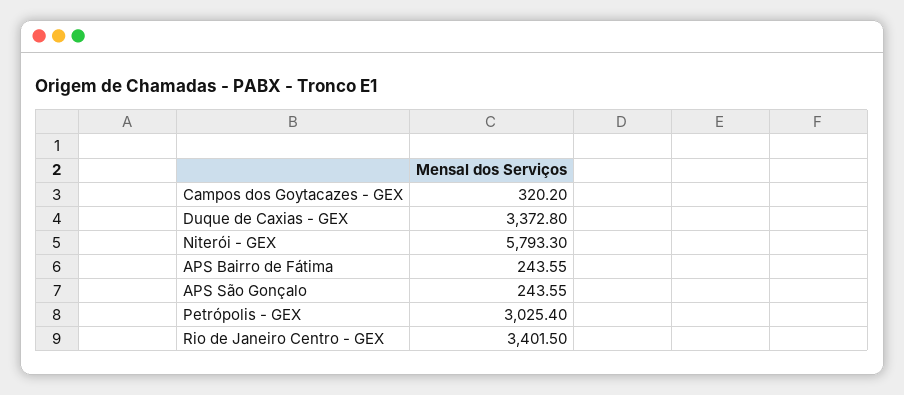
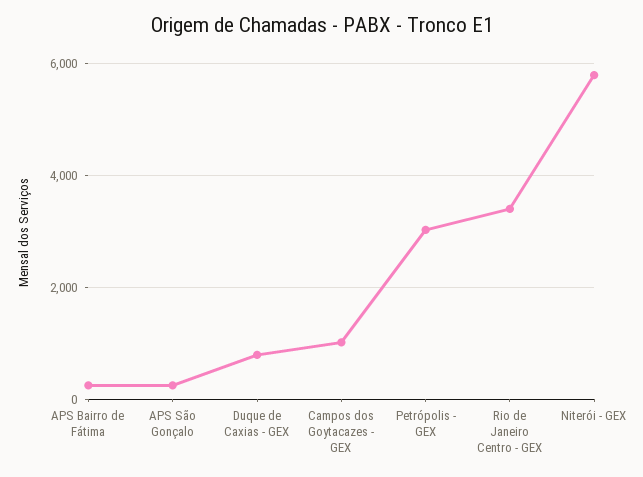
  {
-   "Campos dos Goytacazes - GEX": 320.2,
+   "Campos dos Goytacazes - GEX": 1000,
-   "Duque de Caxias - GEX": 3372.8,
+   "Duque de Caxias - GEX": 800,
    "Niterói - GEX": 5793.3,
    "APS Bairro de Fátima": 243.55,
    "APS São Gonçalo": 243.55,
    "Petrópolis - GEX": 3025.4,
    "Rio de Janeiro Centro - GEX": 3401.5
  }

